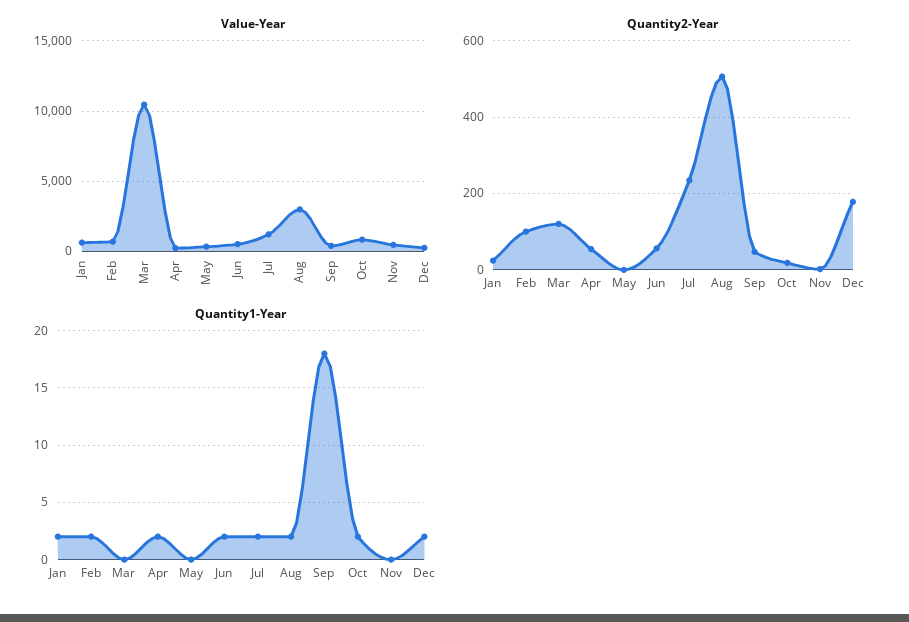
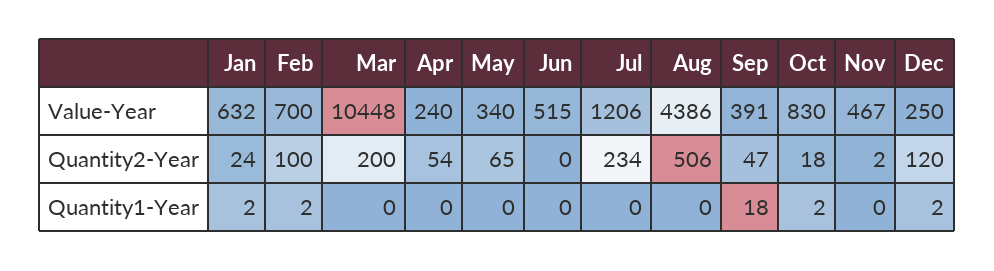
  {
    "Value-Year": {
      "Jan": 632,
      "Feb": 700,
      "Mar": 10448,
      "Apr": 240,
      "May": 340,
      "Jun": 515,
      "Jul": 1206,
-     "Aug": 3000,
+     "Aug": 4386,
      "Sep": 391,
      "Oct": 830,
      "Nov": 467,
      "Dec": 250
    },
    "Quantity2-Year": {
      "Jan": 24,
      "Feb": 100,
-     "Mar": 120,
+     "Mar": 200,
      "Apr": 54,
-     "May": 0,
+     "May": 65,
-     "Jun": 60,
+     "Jun": 0,
      "Jul": 234,
      "Aug": 506,
      "Sep": 47,
      "Oct": 18,
      "Nov": 2,
-     "Dec": 180
+     "Dec": 120
    },
    "Quantity1-Year": {
      "Jan": 2,
      "Feb": 2,
      "Mar": 0,
-     "Apr": 2,
+     "Apr": 0,
      "May": 0,
-     "Jun": 2,
+     "Jun": 0,
-     "Jul": 2,
+     "Jul": 0,
-     "Aug": 2,
+     "Aug": 0,
      "Sep": 18,
      "Oct": 2,
      "Nov": 0,
      "Dec": 2
    }
  }

